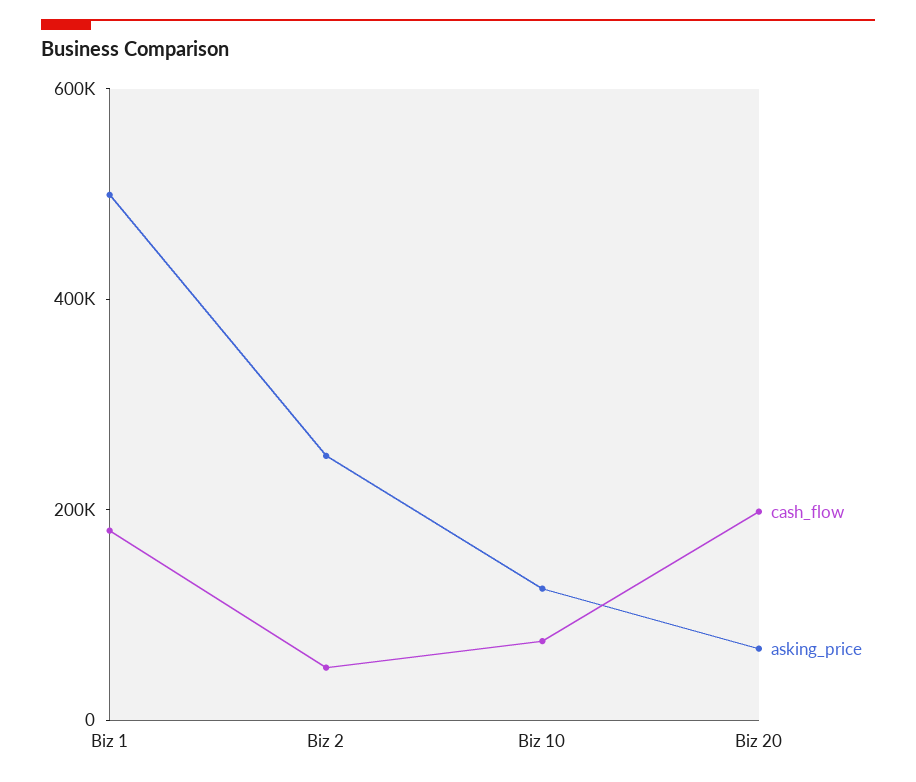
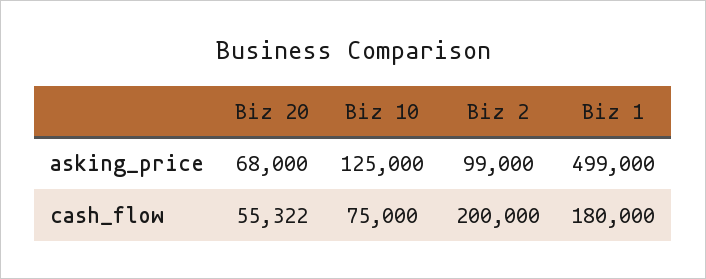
  {
    "cash_flow": {
      "Biz 1": 180000,
-     "Biz 2": 50000,
+     "Biz 2": 200000,
      "Biz 10": 75000,
-     "Biz 20": 200000
+     "Biz 20": 55322
    },
    "asking_price": {
      "Biz 1": 499000,
-     "Biz 2": 250000,
+     "Biz 2": 99000,
      "Biz 10": 125000,
      "Biz 20": 68000
    }
  }

